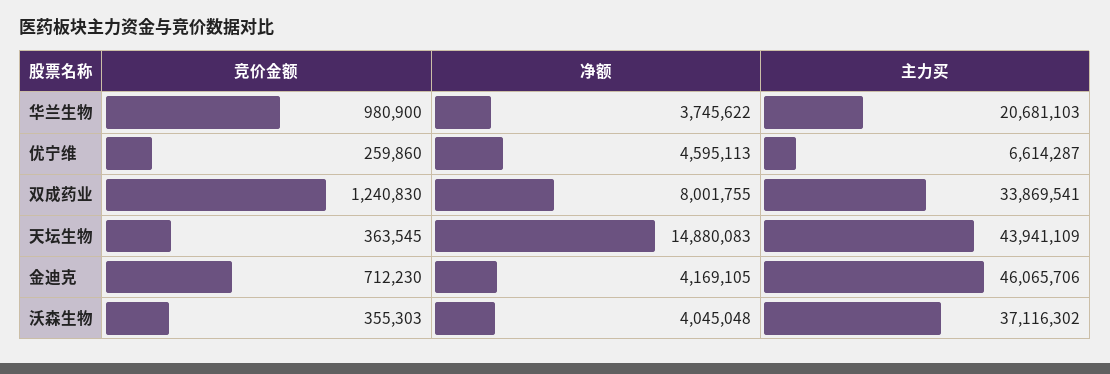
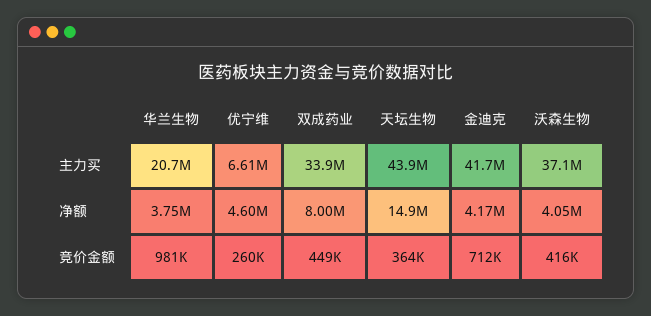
  {
    "竞价金额": {
      "华兰生物": 980900,
      "优宁维": 259860,
-     "双成药业": 1240830,
+     "双成药业": 449000,
      "天坛生物": 363545,
      "金迪克": 712230,
-     "沃森生物": 355303
+     "沃森生物": 416000
    },
    "净额": {
      "华兰生物": 3745622,
      "优宁维": 4595113,
      "双成药业": 8001755,
      "天坛生物": 14880083,
      "金迪克": 4169105,
      "沃森生物": 4045048
    },
    "主力买": {
      "华兰生物": 20681103,
      "优宁维": 6614287,
      "双成药业": 33869541,
      "天坛生物": 43941109,
-     "金迪克": 46065706,
+     "金迪克": 41700000,
      "沃森生物": 37116302
    }
  }

